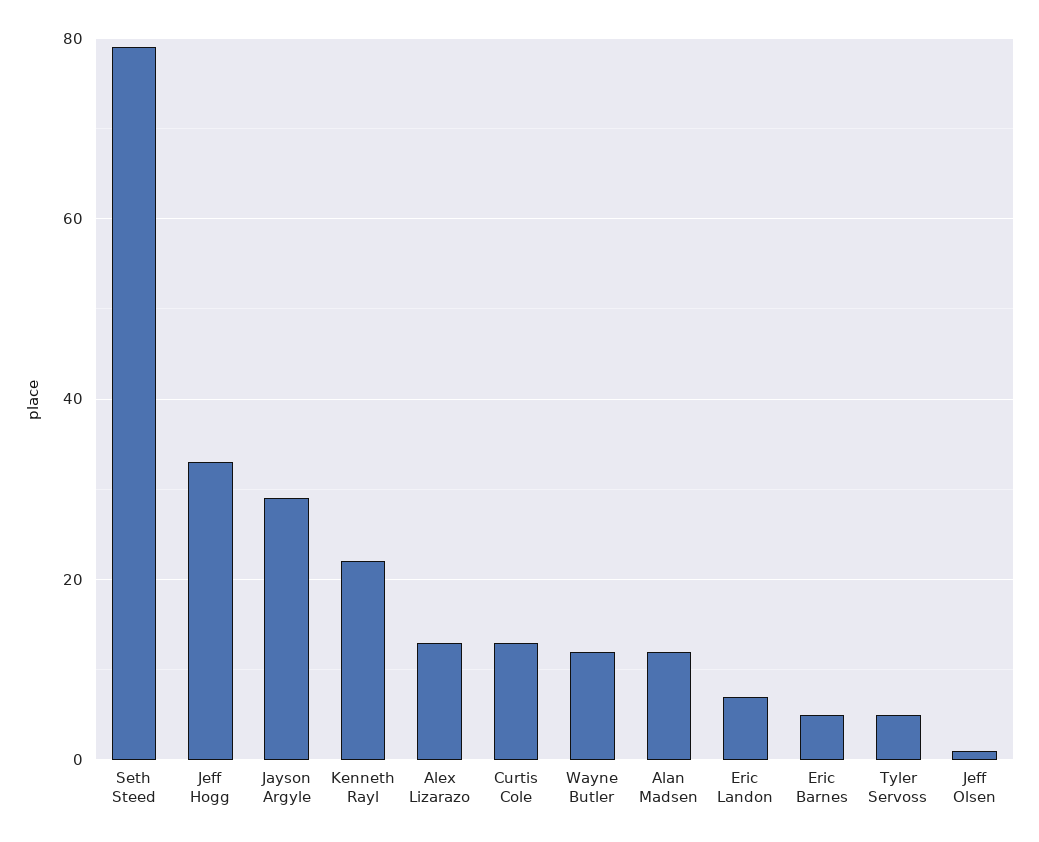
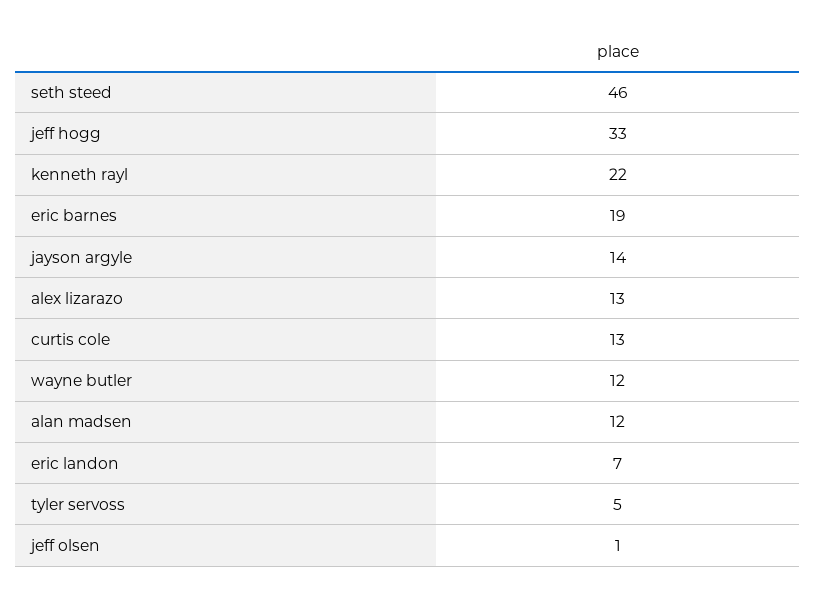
  {
-   "Seth Steed": 80,
+   "Seth Steed": 46,
    "Jeff Hogg": 33,
-   "Jayson Argyle": 30,
+   "Jayson Argyle": 14,
    "Kenneth Rayl": 22,
    "Alex Lizarazo": 13,
    "Curtis Cole": 13,
    "Wayne Butler": 12,
    "Alan Madsen": 12,
    "Eric Landon": 7,
-   "Eric Barnes": 5,
+   "Eric Barnes": 19,
    "Tyler Servoss": 5,
    "Jeff Olsen": 1
  }

